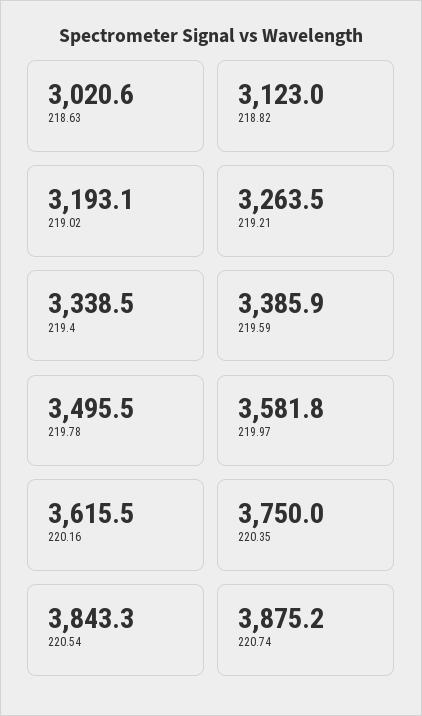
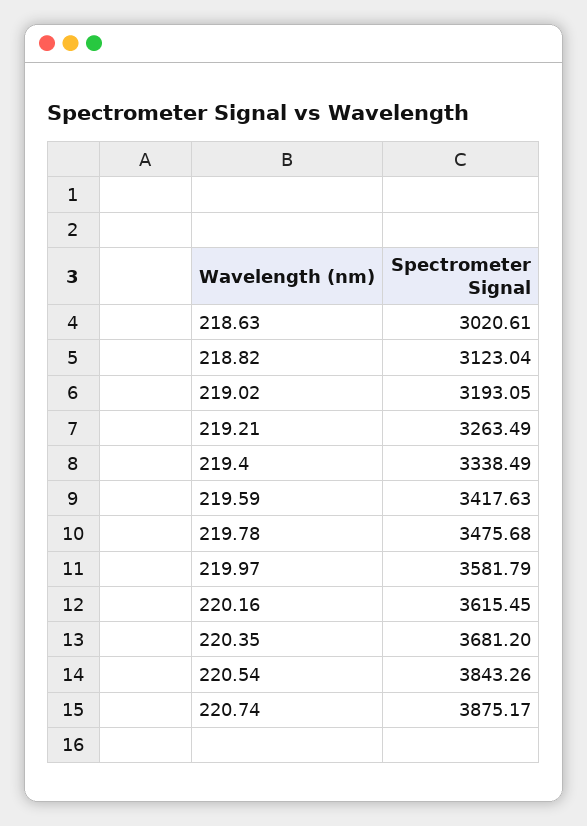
  {
    "218.63": 3020.61,
    "218.82": 3123.04,
    "219.02": 3193.05,
    "219.21": 3263.49,
    "219.4": 3338.49,
-   "219.59": 3385.9,
+   "219.59": 3417.63,
-   "219.78": 3495.5,
+   "219.78": 3475.68,
    "219.97": 3581.79,
    "220.16": 3615.45,
-   "220.35": 3750,
+   "220.35": 3681.2,
    "220.54": 3843.26,
    "220.74": 3875.17
  }

